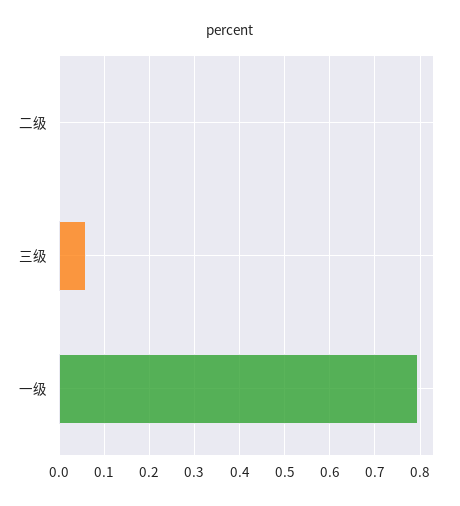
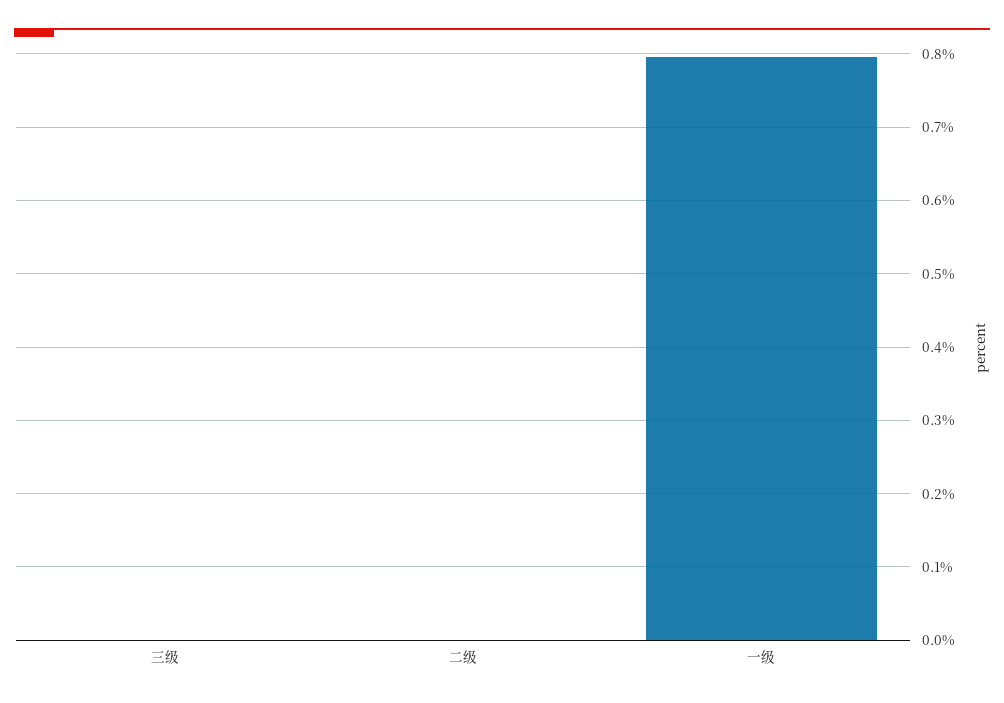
  {
    "二级": 0,
-   "三级": 0.06,
+   "三级": 0,
    "一级": 0.8
  }

